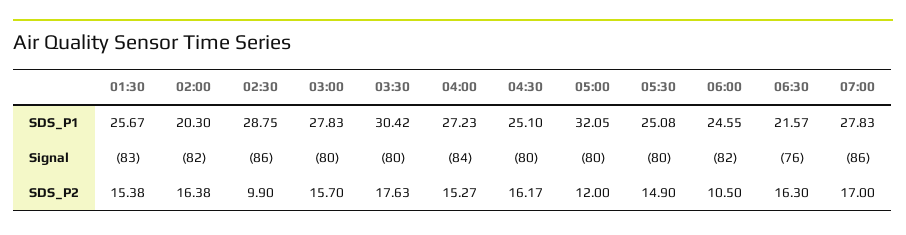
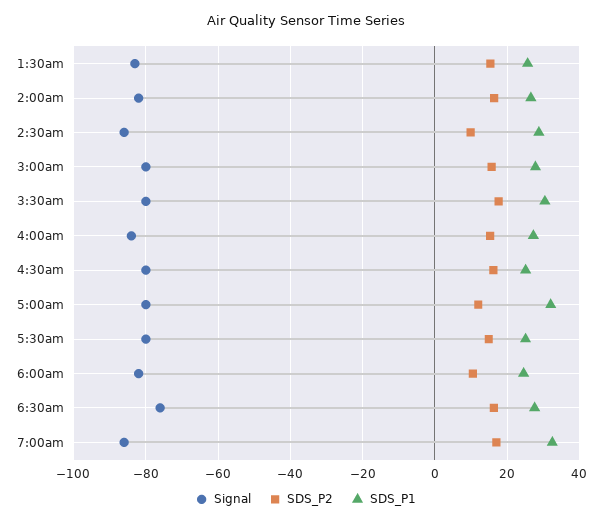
  {
    "SDS_P1": {
      "01:30": 25.67,
-     "02:00": 20.3,
+     "02:00": 26,
      "02:30": 28.75,
      "03:00": 27.83,
      "03:30": 30.42,
      "04:00": 27.23,
      "04:30": 25.1,
      "05:00": 32.05,
      "05:30": 25.08,
      "06:00": 24.55,
-     "06:30": 21.57,
+     "06:30": 28,
-     "07:00": 27.83
+     "07:00": 32
    },
    "Signal": {
      "01:30": -83,
      "02:00": -82,
      "02:30": -86,
      "03:00": -80,
      "03:30": -80,
      "04:00": -84,
      "04:30": -80,
      "05:00": -80,
      "05:30": -80,
      "06:00": -82,
      "06:30": -76,
      "07:00": -86
    },
    "SDS_P2": {
      "01:30": 15.38,
      "02:00": 16.38,
      "02:30": 9.9,
      "03:00": 15.7,
      "03:30": 17.63,
      "04:00": 15.27,
      "04:30": 16.17,
      "05:00": 12,
      "05:30": 14.9,
      "06:00": 10.5,
      "06:30": 16.3,
      "07:00": 17
    }
  }

